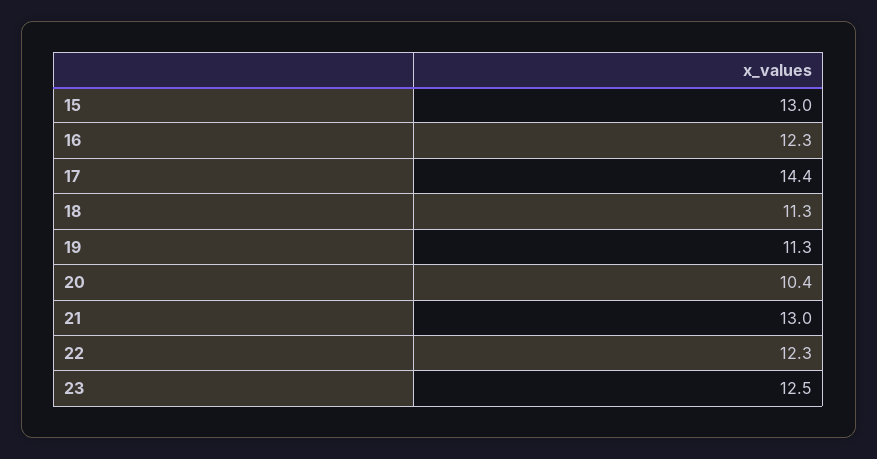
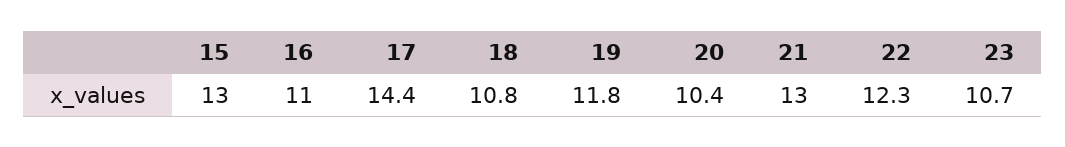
  {
    "15": 13,
-   "16": 12.3,
+   "16": 11,
    "17": 14.4,
-   "18": 11.3,
+   "18": 10.8,
-   "19": 11.3,
+   "19": 11.8,
    "20": 10.4,
    "21": 13,
    "22": 12.3,
-   "23": 12.5
+   "23": 10.7
  }

